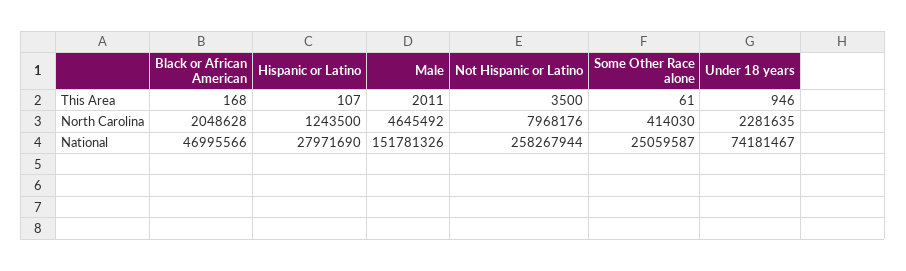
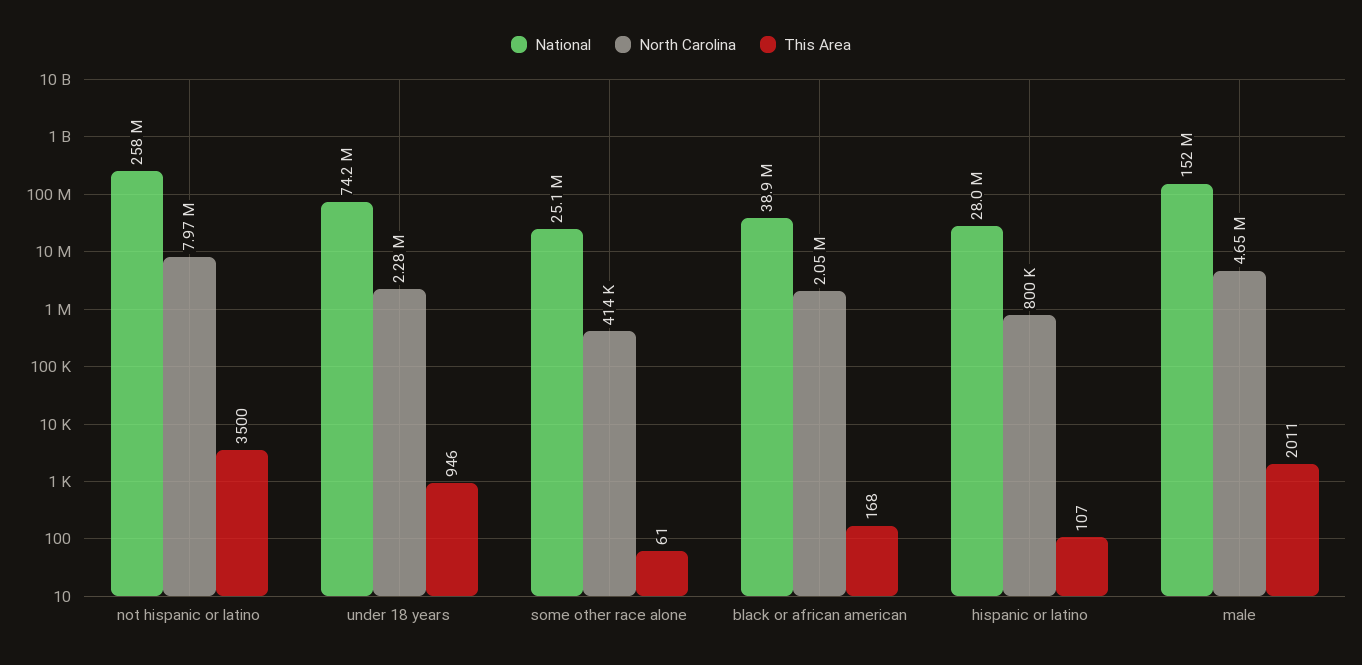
  {
    "This Area": {
      "Black or African American": 168,
      "Hispanic or Latino": 107,
      "Male": 2011,
      "Not Hispanic or Latino": 3500,
      "Some Other Race alone": 61,
      "Under 18 years": 946
    },
    "North Carolina": {
      "Black or African American": 2048628,
-     "Hispanic or Latino": 1243500,
+     "Hispanic or Latino": 800000,
      "Male": 4645492,
      "Not Hispanic or Latino": 7968176,
      "Some Other Race alone": 414030,
      "Under 18 years": 2281635
    },
    "National": {
-     "Black or African American": 46995566,
+     "Black or African American": 38900000,
      "Hispanic or Latino": 27971690,
      "Male": 151781326,
      "Not Hispanic or Latino": 258267944,
      "Some Other Race alone": 25059587,
      "Under 18 years": 74181467
    }
  }

